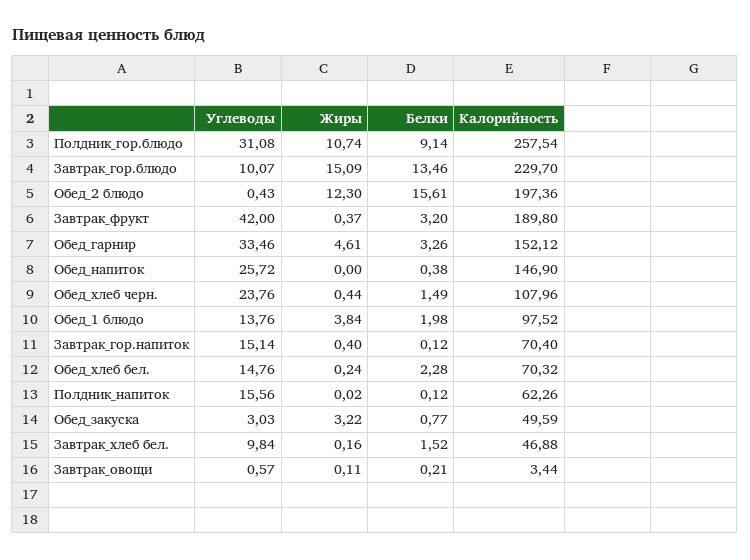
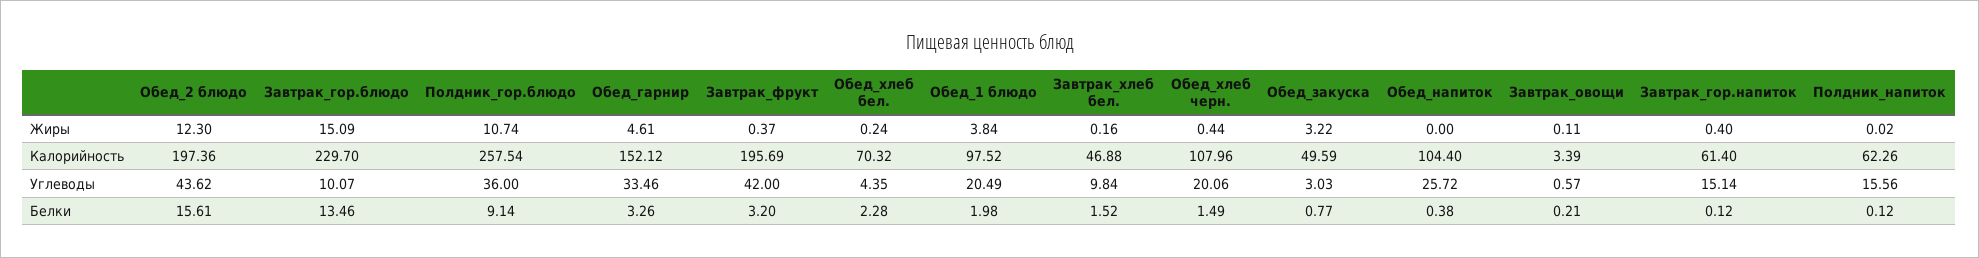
  {
    "Углеводы": {
-     "Полдник_гор.блюдо": 31.08,
+     "Полдник_гор.блюдо": 36,
      "Завтрак_гор.блюдо": 10.07,
-     "Обед_2 блюдо": 0.43,
+     "Обед_2 блюдо": 43.62,
      "Завтрак_фрукт": 42,
      "Обед_гарнир": 33.46,
      "Обед_напиток": 25.72,
-     "Обед_хлеб черн.": 23.76,
+     "Обед_хлеб черн.": 20.06,
-     "Обед_1 блюдо": 13.76,
+     "Обед_1 блюдо": 20.49,
      "Завтрак_гор.напиток": 15.14,
-     "Обед_хлеб бел.": 14.76,
+     "Обед_хлеб бел.": 4.35,
      "Полдник_напиток": 15.56,
      "Обед_закуска": 3.03,
      "Завтрак_хлеб бел.": 9.84,
      "Завтрак_овощи": 0.57
    },
    "Жиры": {
      "Полдник_гор.блюдо": 10.74,
      "Завтрак_гор.блюдо": 15.09,
      "Обед_2 блюдо": 12.3,
      "Завтрак_фрукт": 0.37,
      "Обед_гарнир": 4.61,
      "Обед_напиток": 0,
      "Обед_хлеб черн.": 0.44,
      "Обед_1 блюдо": 3.84,
      "Завтрак_гор.напиток": 0.4,
      "Обед_хлеб бел.": 0.24,
      "Полдник_напиток": 0.02,
      "Обед_закуска": 3.22,
      "Завтрак_хлеб бел.": 0.16,
      "Завтрак_овощи": 0.11
    },
    "Белки": {
      "Полдник_гор.блюдо": 9.14,
      "Завтрак_гор.блюдо": 13.46,
      "Обед_2 блюдо": 15.61,
      "Завтрак_фрукт": 3.2,
      "Обед_гарнир": 3.26,
      "Обед_напиток": 0.38,
      "Обед_хлеб черн.": 1.49,
      "Обед_1 блюдо": 1.98,
      "Завтрак_гор.напиток": 0.12,
      "Обед_хлеб бел.": 2.28,
      "Полдник_напиток": 0.12,
      "Обед_закуска": 0.77,
      "Завтрак_хлеб бел.": 1.52,
      "Завтрак_овощи": 0.21
    },
    "Калорийность": {
      "Полдник_гор.блюдо": 257.54,
      "Завтрак_гор.блюдо": 229.7,
      "Обед_2 блюдо": 197.36,
-     "Завтрак_фрукт": 189.8,
+     "Завтрак_фрукт": 195.69,
      "Обед_гарнир": 152.12,
-     "Обед_напиток": 146.9,
+     "Обед_напиток": 104.4,
      "Обед_хлеб черн.": 107.96,
      "Обед_1 блюдо": 97.52,
-     "Завтрак_гор.напиток": 70.4,
+     "Завтрак_гор.напиток": 61.4,
      "Обед_хлеб бел.": 70.32,
      "Полдник_напиток": 62.26,
      "Обед_закуска": 49.59,
      "Завтрак_хлеб бел.": 46.88,
-     "Завтрак_овощи": 3.44
+     "Завтрак_овощи": 3.39
    }
  }

